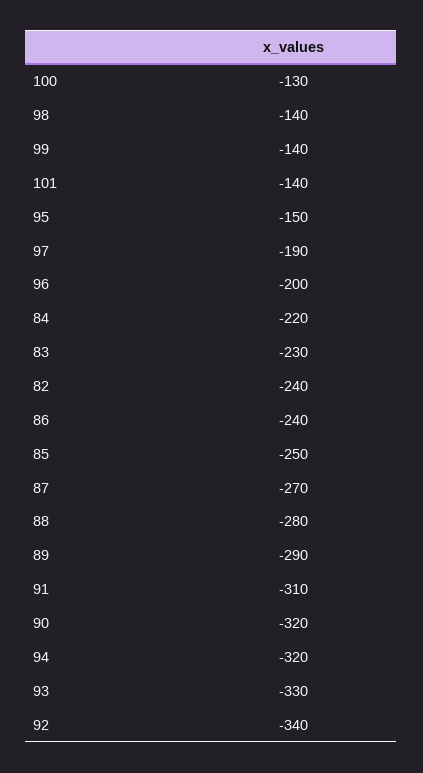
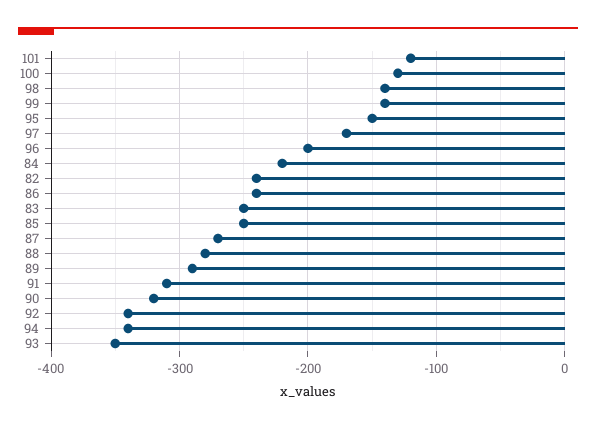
  {
    "100": -130,
    "98": -140,
    "99": -140,
-   "101": -140,
+   "101": -120,
    "95": -150,
-   "97": -190,
+   "97": -170,
    "96": -200,
    "84": -220,
-   "83": -230,
+   "83": -250,
    "82": -240,
    "86": -240,
    "85": -250,
    "87": -270,
    "88": -280,
    "89": -290,
    "91": -310,
    "90": -320,
-   "94": -320,
+   "94": -340,
-   "93": -330,
+   "93": -350,
    "92": -340
  }

